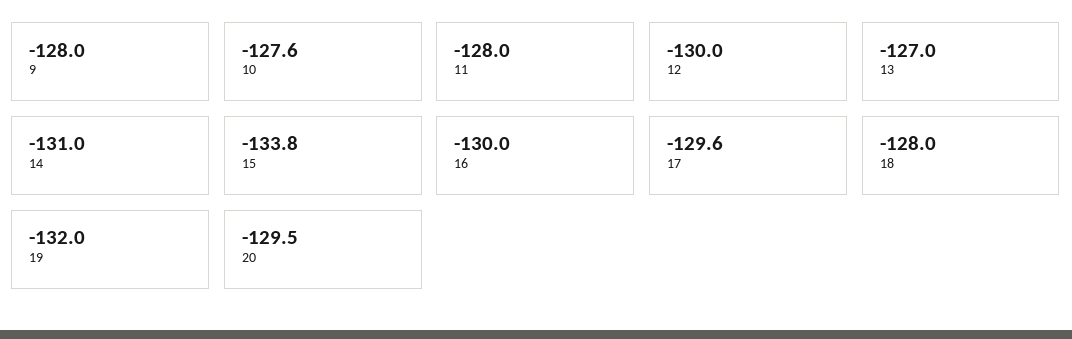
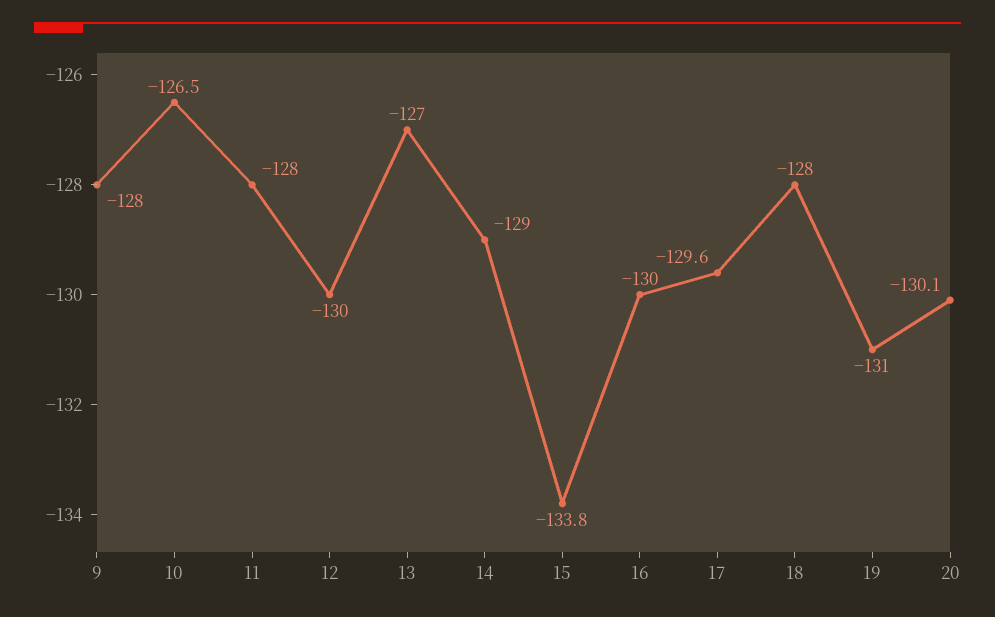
  {
    "9": -128,
-   "10": -127.6,
+   "10": -126.5,
    "11": -128,
    "12": -130,
    "13": -127,
-   "14": -131,
+   "14": -129,
    "15": -133.8,
    "16": -130,
    "17": -129.6,
    "18": -128,
-   "19": -132,
+   "19": -131,
-   "20": -129.5
+   "20": -130.1
  }

